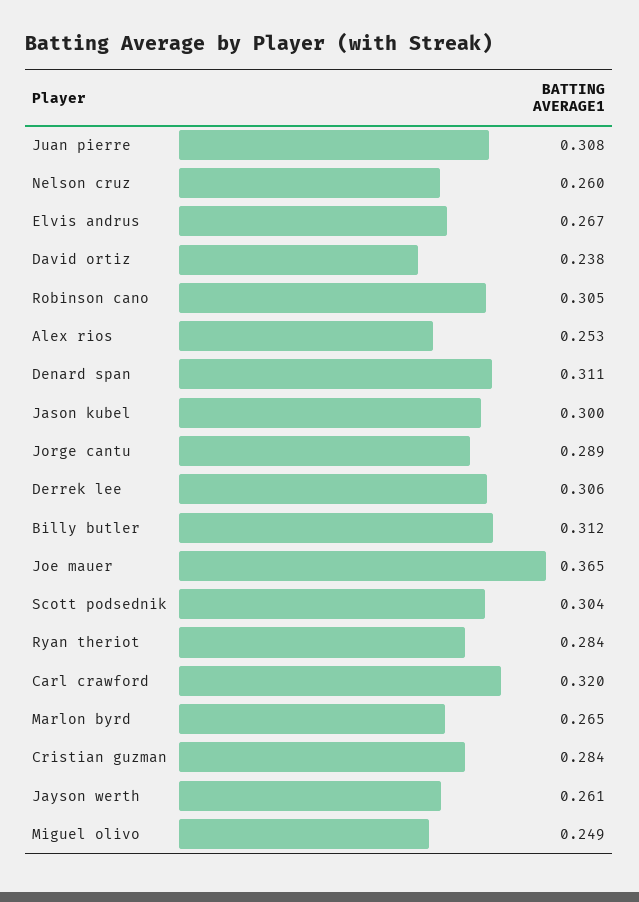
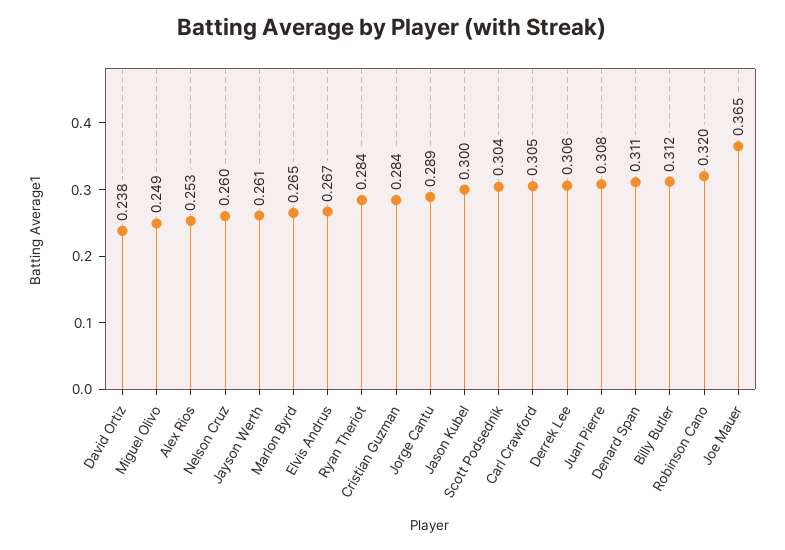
  {
    "Juan pierre": 0.308,
    "Nelson cruz": 0.26,
    "Elvis andrus": 0.267,
    "David ortiz": 0.238,
-   "Robinson cano": 0.305,
+   "Robinson cano": 0.32,
    "Alex rios": 0.253,
    "Denard span": 0.311,
    "Jason kubel": 0.3,
    "Jorge cantu": 0.289,
    "Derrek lee": 0.306,
    "Billy butler": 0.312,
    "Joe mauer": 0.365,
    "Scott podsednik": 0.304,
    "Ryan theriot": 0.284,
-   "Carl crawford": 0.32,
+   "Carl crawford": 0.305,
    "Marlon byrd": 0.265,
    "Cristian guzman": 0.284,
    "Jayson werth": 0.261,
    "Miguel olivo": 0.249
  }

